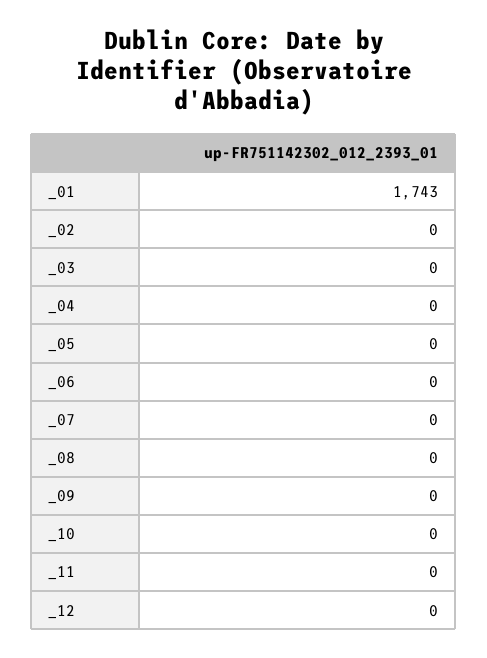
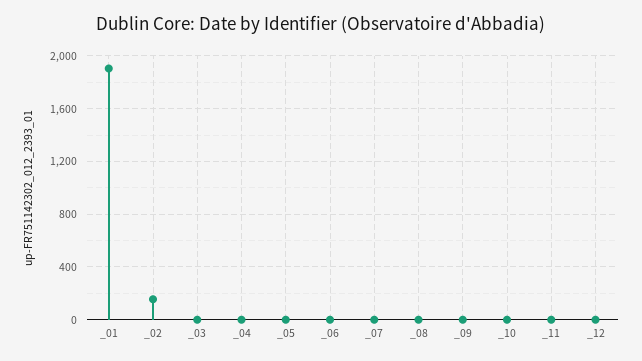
  {
-   "_01": 1743,
+   "_01": 1900,
-   "_02": 0,
+   "_02": 150,
    "_03": 0,
    "_04": 0,
    "_05": 0,
    "_06": 0,
    "_07": 0,
    "_08": 0,
    "_09": 0,
    "_10": 0,
    "_11": 0,
    "_12": 0
  }

